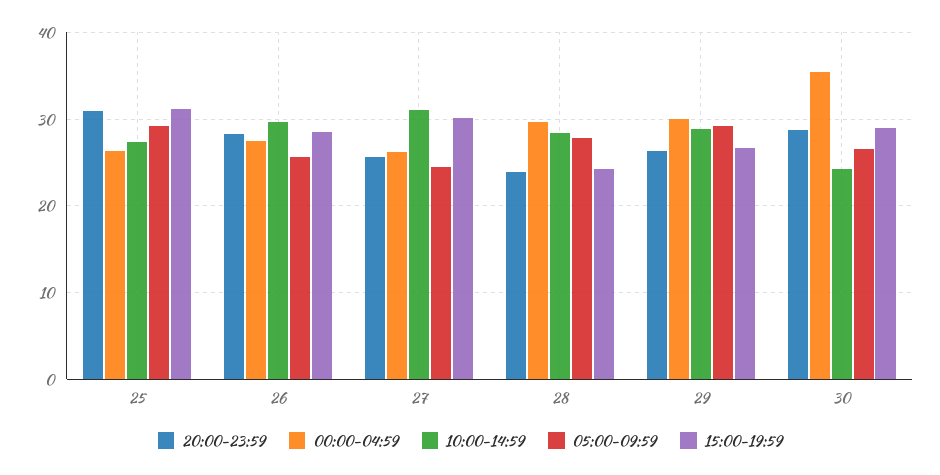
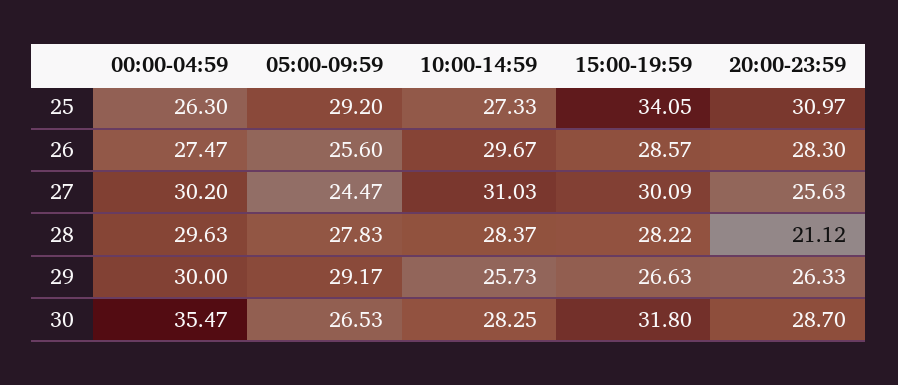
  {
    "20:00-23:59": {
      "25": 30.97,
      "26": 28.3,
      "27": 25.63,
-     "28": 24,
+     "28": 21.12,
      "29": 26.33,
      "30": 28.7
    },
    "00:00-04:59": {
      "25": 26.3,
      "26": 27.47,
-     "27": 26,
+     "27": 30.2,
      "28": 29.63,
      "29": 30,
      "30": 35.47
    },
    "10:00-14:59": {
      "25": 27.33,
      "26": 29.67,
      "27": 31.03,
      "28": 28.37,
-     "29": 29,
+     "29": 25.73,
-     "30": 24
+     "30": 28.25
    },
    "05:00-09:59": {
      "25": 29.2,
      "26": 25.6,
      "27": 24.47,
      "28": 27.83,
      "29": 29.17,
      "30": 26.53
    },
    "15:00-19:59": {
-     "25": 31,
+     "25": 34.05,
      "26": 28.57,
      "27": 30.09,
-     "28": 24,
+     "28": 28.22,
      "29": 26.63,
-     "30": 29
+     "30": 31.8
    }
  }

